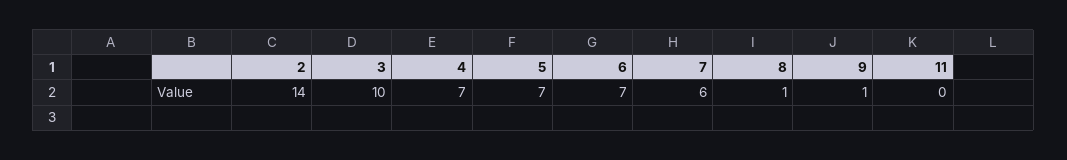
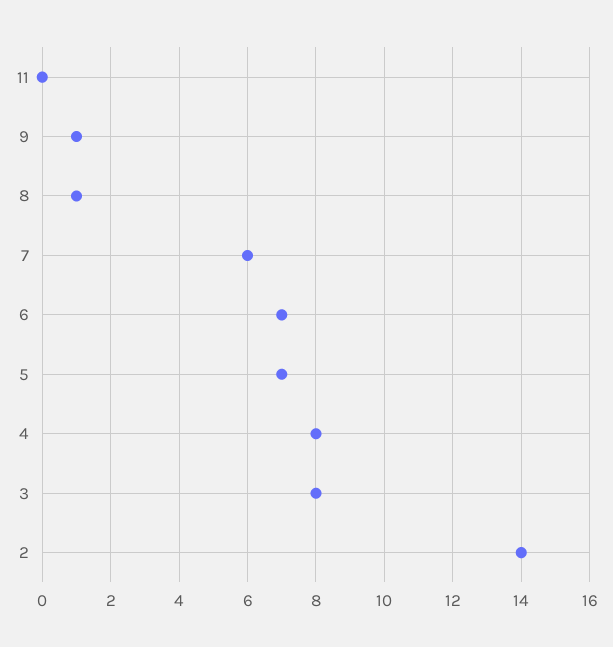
  {
    "2": 14,
-   "3": 10,
+   "3": 8,
-   "4": 7,
+   "4": 8,
    "5": 7,
    "6": 7,
    "7": 6,
    "8": 1,
    "9": 1,
    "11": 0
  }

